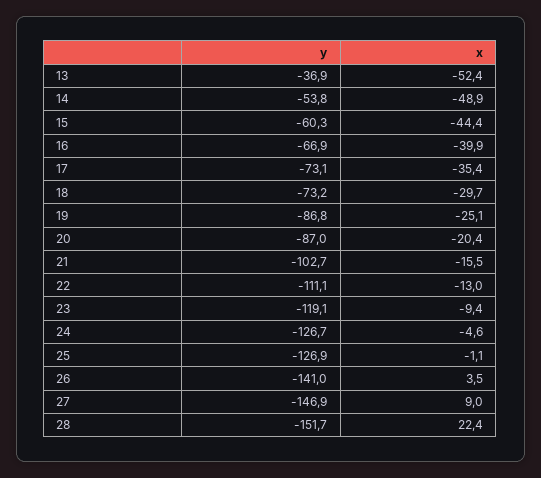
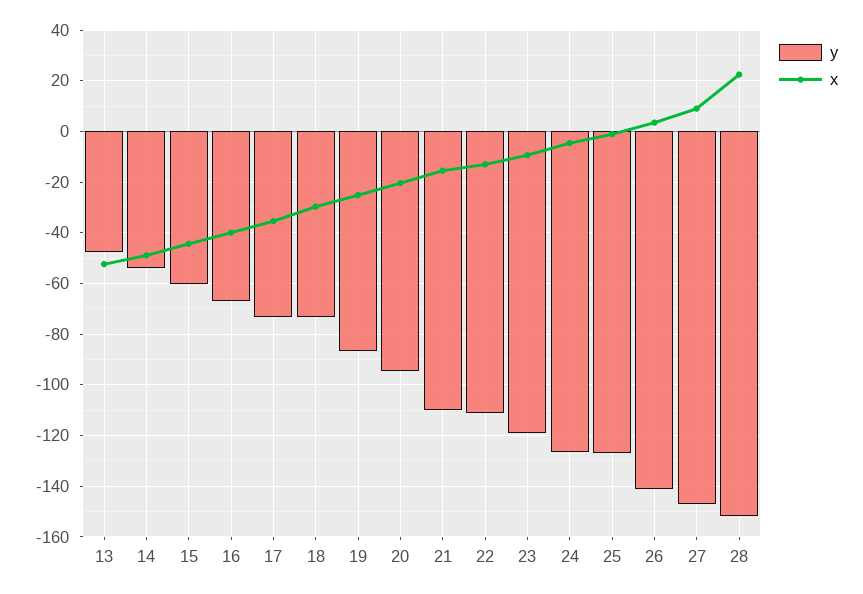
  {
    "y": {
-     "13": -36.9,
+     "13": -47.5,
      "14": -53.8,
      "15": -60.3,
      "16": -66.9,
      "17": -73.1,
      "18": -73.2,
      "19": -86.8,
-     "20": -87,
+     "20": -95,
-     "21": -102.7,
+     "21": -110,
      "22": -111.1,
      "23": -119.1,
      "24": -126.7,
      "25": -126.9,
      "26": -141,
      "27": -146.9,
      "28": -151.7
    },
    "x": {
      "13": -52.4,
      "14": -48.9,
      "15": -44.4,
      "16": -39.9,
      "17": -35.4,
      "18": -29.7,
      "19": -25.1,
      "20": -20.4,
      "21": -15.5,
      "22": -13,
      "23": -9.4,
      "24": -4.6,
      "25": -1.1,
      "26": 3.5,
      "27": 9,
      "28": 22.4
    }
  }

